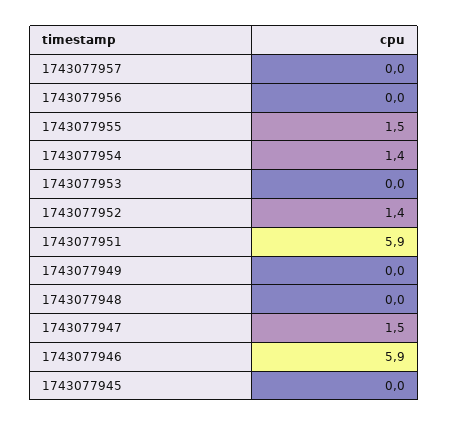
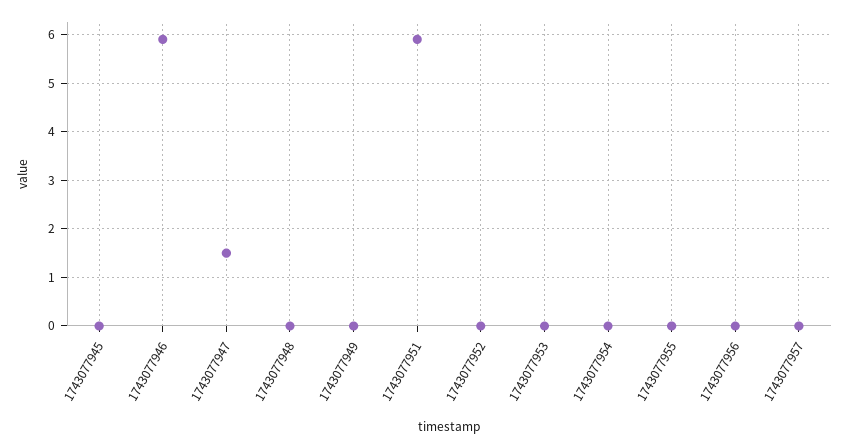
  {
    "1743077957": 0,
    "1743077956": 0,
-   "1743077955": 1.5,
+   "1743077955": 0,
-   "1743077954": 1.4,
+   "1743077954": 0,
    "1743077953": 0,
-   "1743077952": 1.4,
+   "1743077952": 0,
    "1743077951": 5.9,
    "1743077949": 0,
    "1743077948": 0,
    "1743077947": 1.5,
    "1743077946": 5.9,
    "1743077945": 0
  }

